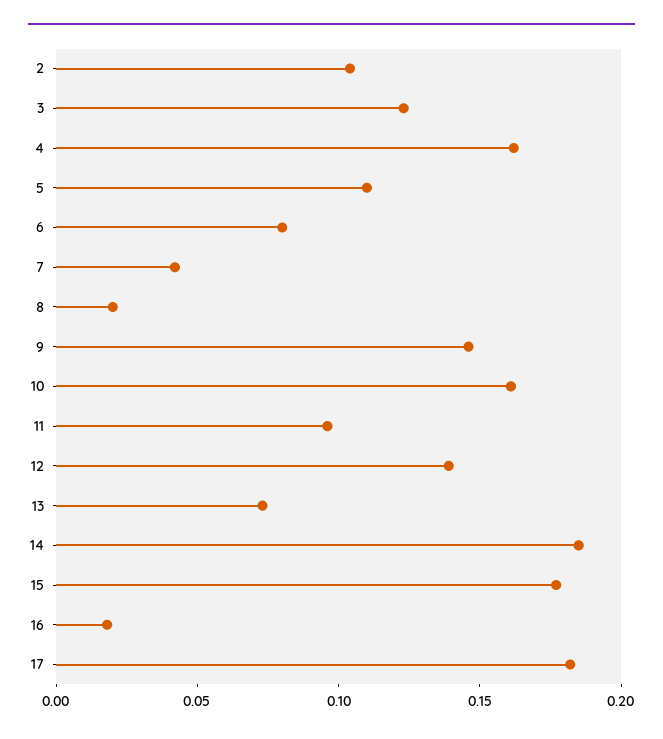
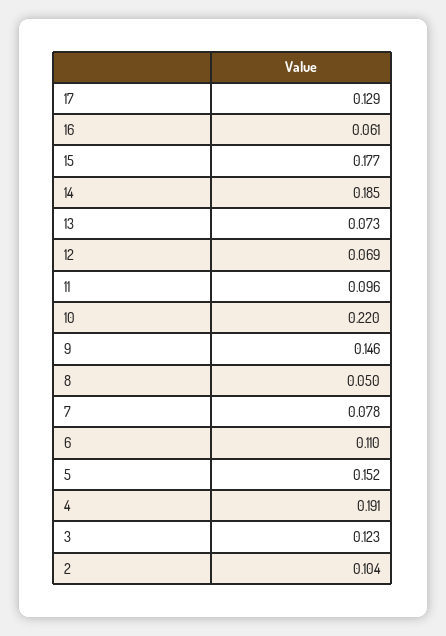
  {
    "2": 0.104,
    "3": 0.123,
-   "4": 0.16,
+   "4": 0.191,
-   "5": 0.11,
+   "5": 0.152,
-   "6": 0.08,
+   "6": 0.11,
-   "7": 0.04,
+   "7": 0.078,
-   "8": 0.02,
+   "8": 0.05,
    "9": 0.146,
-   "10": 0.16,
+   "10": 0.22,
    "11": 0.096,
-   "12": 0.14,
+   "12": 0.069,
    "13": 0.073,
    "14": 0.185,
    "15": 0.177,
-   "16": 0.02,
+   "16": 0.061,
-   "17": 0.18
+   "17": 0.129
  }

